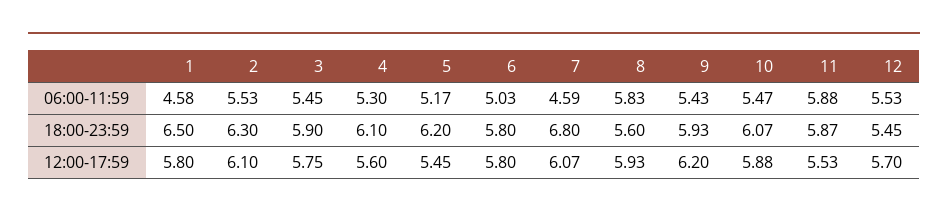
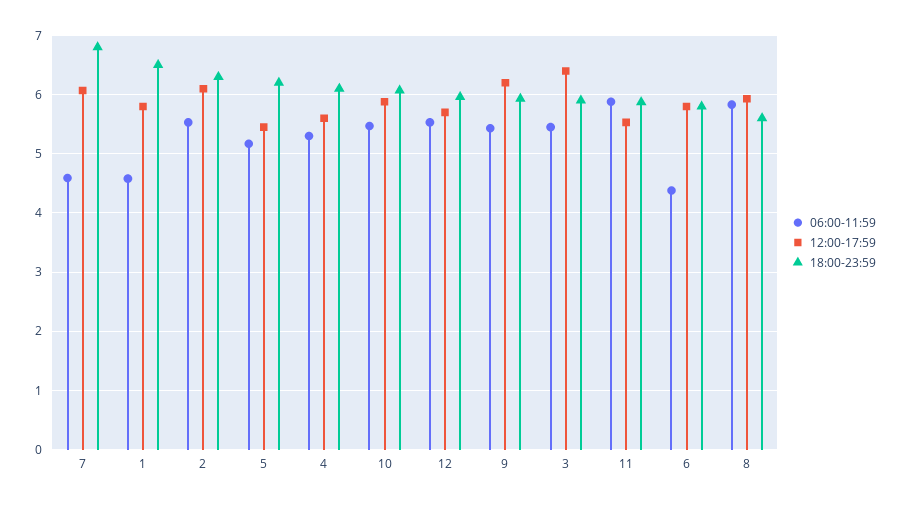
  {
    "06:00-11:59": {
      "1": 4.58,
      "2": 5.53,
      "3": 5.45,
      "4": 5.3,
      "5": 5.17,
-     "6": 5.03,
+     "6": 4.4,
      "7": 4.59,
      "8": 5.83,
      "9": 5.43,
      "10": 5.47,
      "11": 5.88,
      "12": 5.53
    },
    "18:00-23:59": {
      "1": 6.5,
      "2": 6.3,
      "3": 5.9,
      "4": 6.1,
      "5": 6.2,
      "6": 5.8,
      "7": 6.8,
      "8": 5.6,
      "9": 5.93,
      "10": 6.07,
      "11": 5.87,
-     "12": 5.45
+     "12": 6
    },
    "12:00-17:59": {
      "1": 5.8,
      "2": 6.1,
-     "3": 5.75,
+     "3": 6.4,
      "4": 5.6,
      "5": 5.45,
      "6": 5.8,
      "7": 6.07,
      "8": 5.93,
      "9": 6.2,
      "10": 5.88,
      "11": 5.53,
      "12": 5.7
    }
  }

